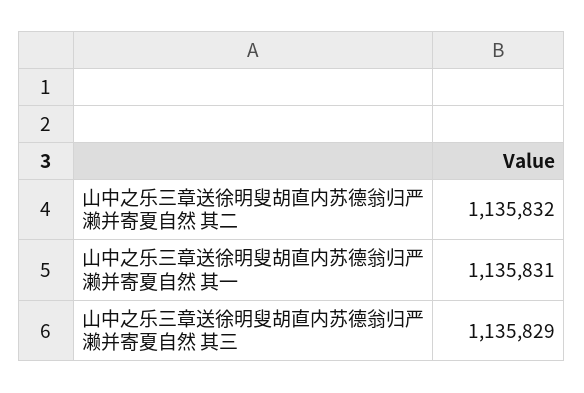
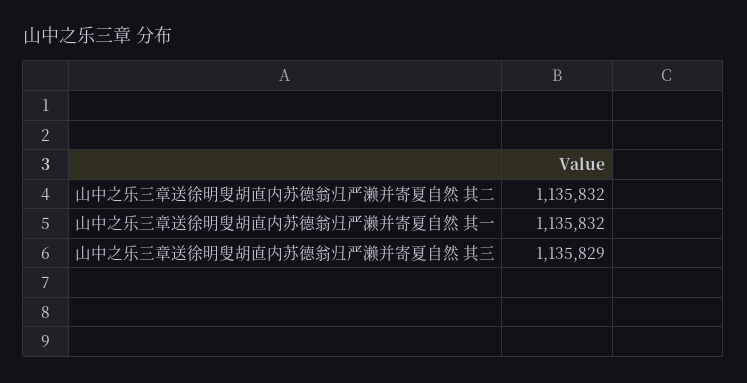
  {
    "山中之乐三章送徐明叟胡直内苏德翁归严濑并寄夏自然 其二": 1135832,
-   "山中之乐三章送徐明叟胡直内苏德翁归严濑并寄夏自然 其一": 1135831,
+   "山中之乐三章送徐明叟胡直内苏德翁归严濑并寄夏自然 其一": 1135832,
    "山中之乐三章送徐明叟胡直内苏德翁归严濑并寄夏自然 其三": 1135829
  }

